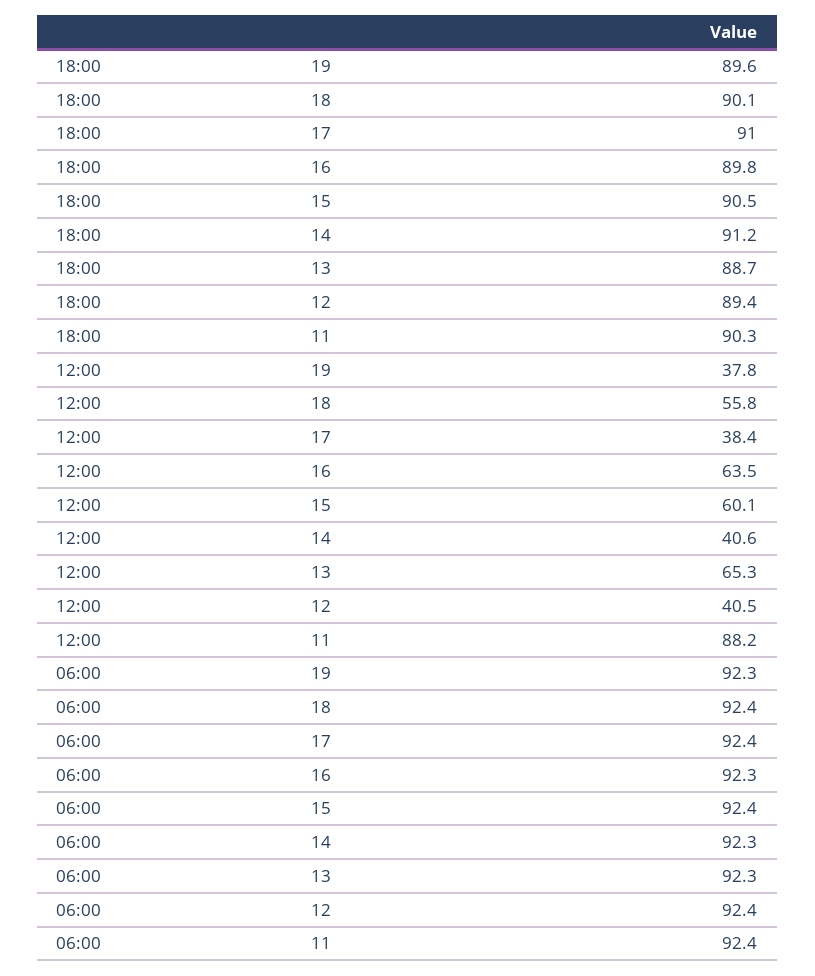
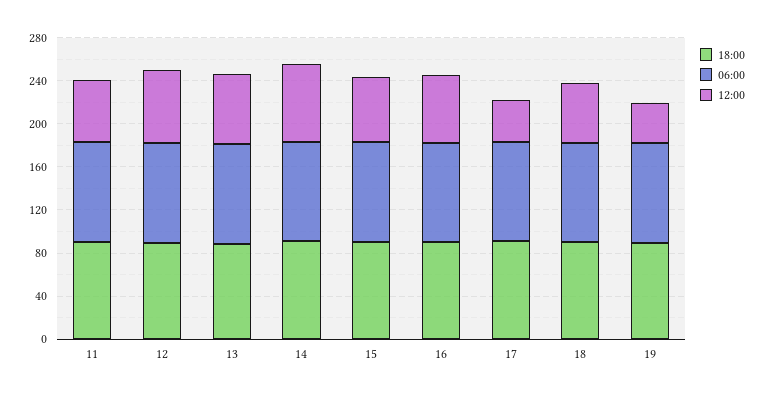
  {
    "18:00": {
      "19": 89.6,
      "18": 90.1,
      "17": 91,
      "16": 89.8,
      "15": 90.5,
      "14": 91.2,
      "13": 88.7,
      "12": 89.4,
      "11": 90.3
    },
    "12:00": {
      "19": 37.8,
      "18": 55.8,
      "17": 38.4,
      "16": 63.5,
      "15": 60.1,
-     "14": 40.6,
+     "14": 70,
      "13": 65.3,
-     "12": 40.5,
+     "12": 70,
-     "11": 88.2
+     "11": 60
    },
    "06:00": {
      "19": 92.3,
      "18": 92.4,
      "17": 92.4,
      "16": 92.3,
      "15": 92.4,
      "14": 92.3,
      "13": 92.3,
      "12": 92.4,
      "11": 92.4
    }
  }

